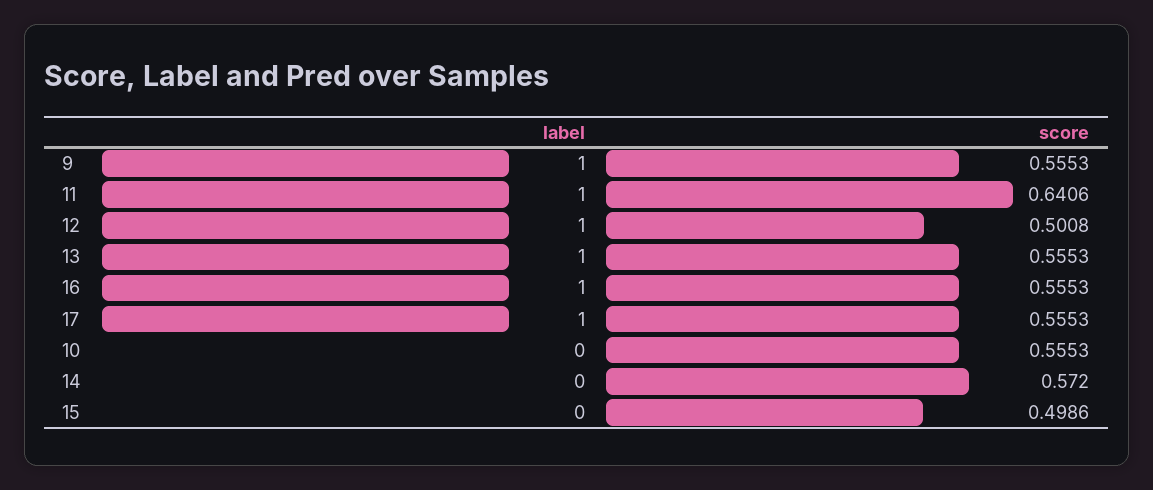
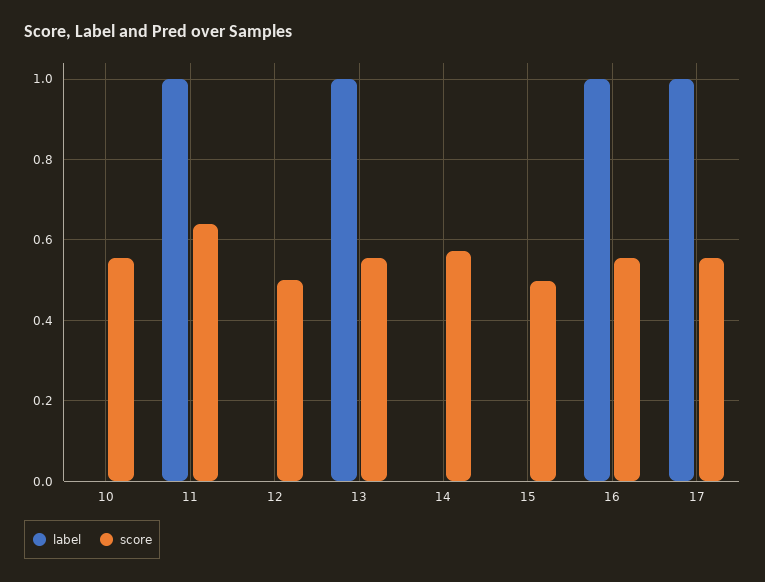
  {
    "label": {
-     "9": 1,
      "11": 1,
-     "12": 1,
+     "12": 0,
      "13": 1,
      "16": 1,
      "17": 1,
      "10": 0,
      "14": 0,
      "15": 0
    },
    "score": {
-     "9": 0.5553,
      "11": 0.6406,
      "12": 0.5008,
      "13": 0.5553,
      "16": 0.5553,
      "17": 0.5553,
      "10": 0.5553,
      "14": 0.572,
      "15": 0.4986
    }
  }

